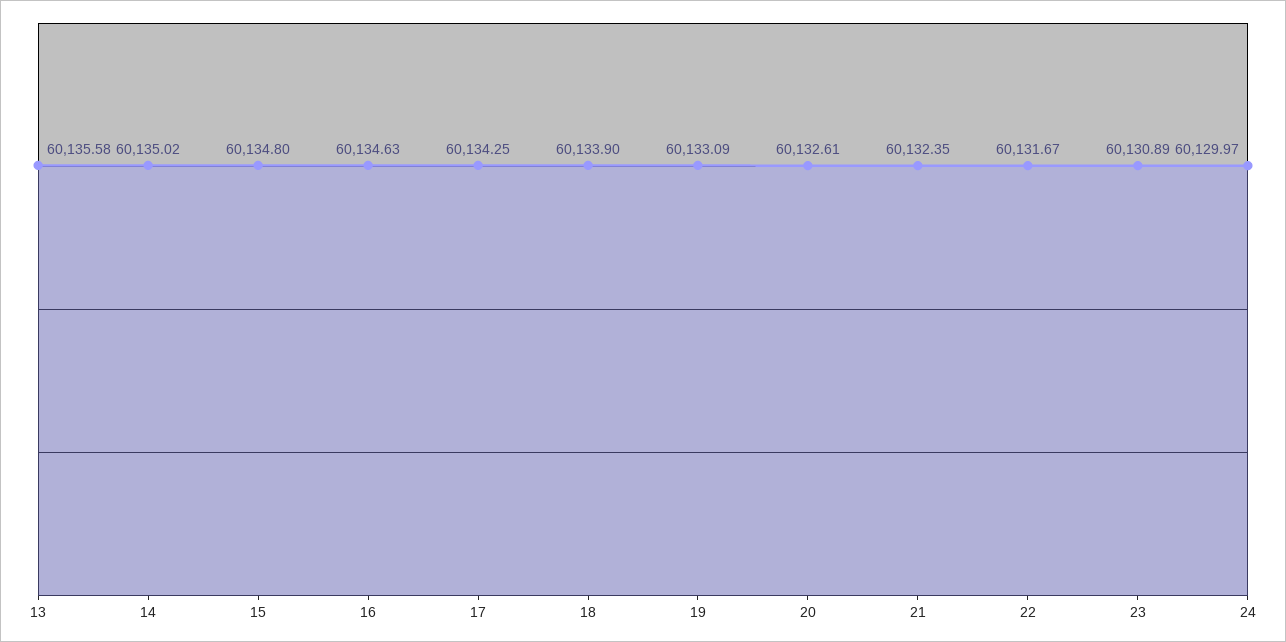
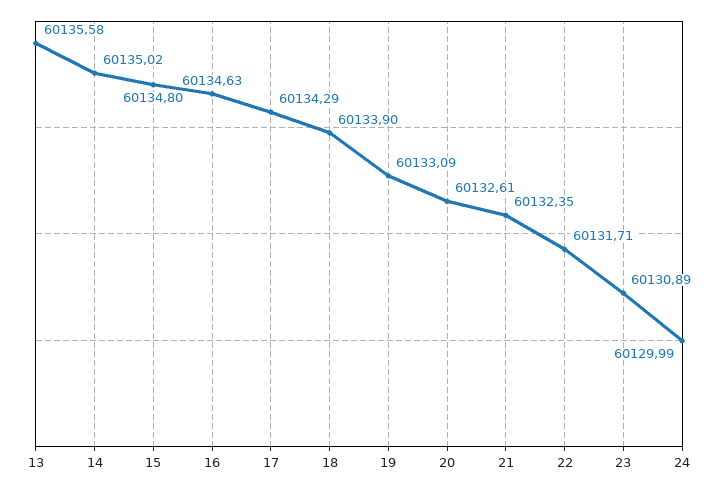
  {
    "13": 60135.58,
    "14": 60135.02,
    "15": 60134.8,
    "16": 60134.63,
-   "17": 60134.25,
+   "17": 60134.29,
    "18": 60133.9,
    "19": 60133.09,
    "20": 60132.61,
    "21": 60132.35,
-   "22": 60131.67,
+   "22": 60131.71,
    "23": 60130.89,
-   "24": 60129.97
+   "24": 60129.99
  }

